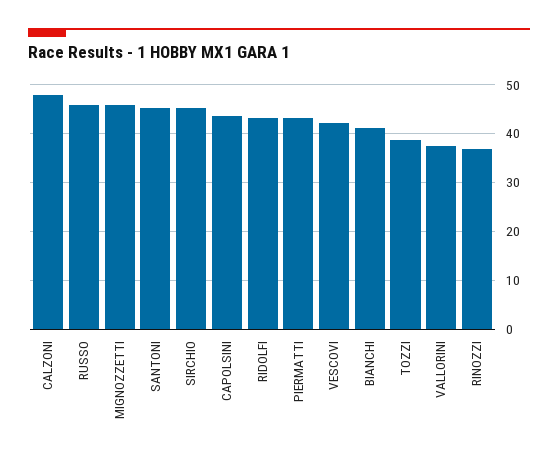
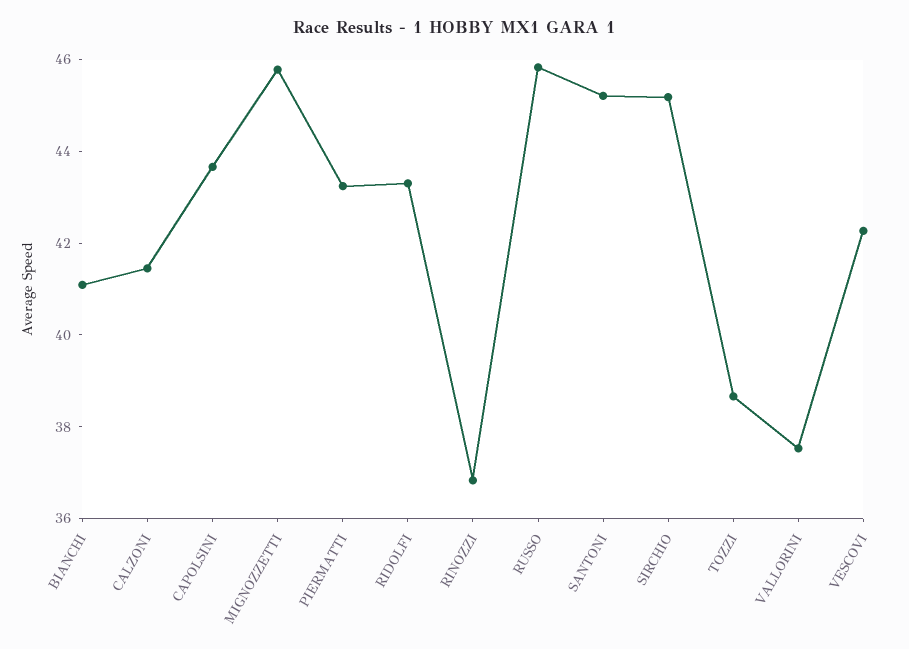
  {
-   "CALZONI": 48,
+   "CALZONI": 41.5,
    "RUSSO": 46,
    "MIGNOZZETTI": 46,
    "SANTONI": 45,
    "SIRCHIO": 45,
    "CAPOLSINI": 43.5,
    "RIDOLFI": 43.5,
    "PIERMATTI": 43,
    "VESCOVI": 42.5,
    "BIANCHI": 41,
    "TOZZI": 38.5,
    "VALLORINI": 37.5,
    "RINOZZI": 37
  }

